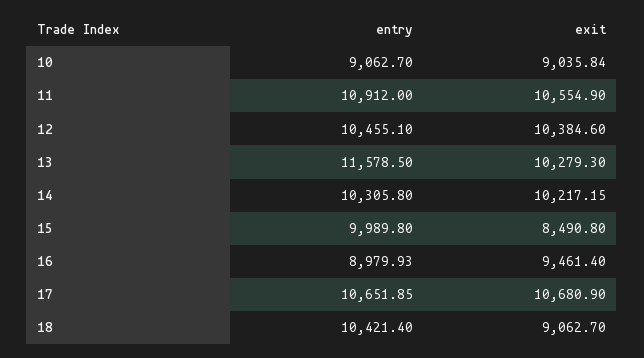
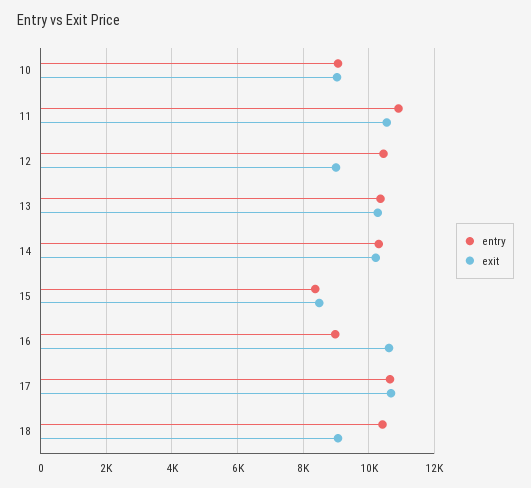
  {
    "entry": {
      "10": 9062.7,
      "11": 10912,
      "12": 10455.1,
-     "13": 11578.5,
+     "13": 10400,
      "14": 10305.8,
-     "15": 9989.8,
+     "15": 8400,
      "16": 8979.93,
      "17": 10651.85,
      "18": 10421.4
    },
    "exit": {
      "10": 9035.84,
      "11": 10554.9,
-     "12": 10384.6,
+     "12": 9000,
      "13": 10279.3,
      "14": 10217.15,
      "15": 8490.8,
-     "16": 9461.4,
+     "16": 10600,
      "17": 10680.9,
      "18": 9062.7
    }
  }

